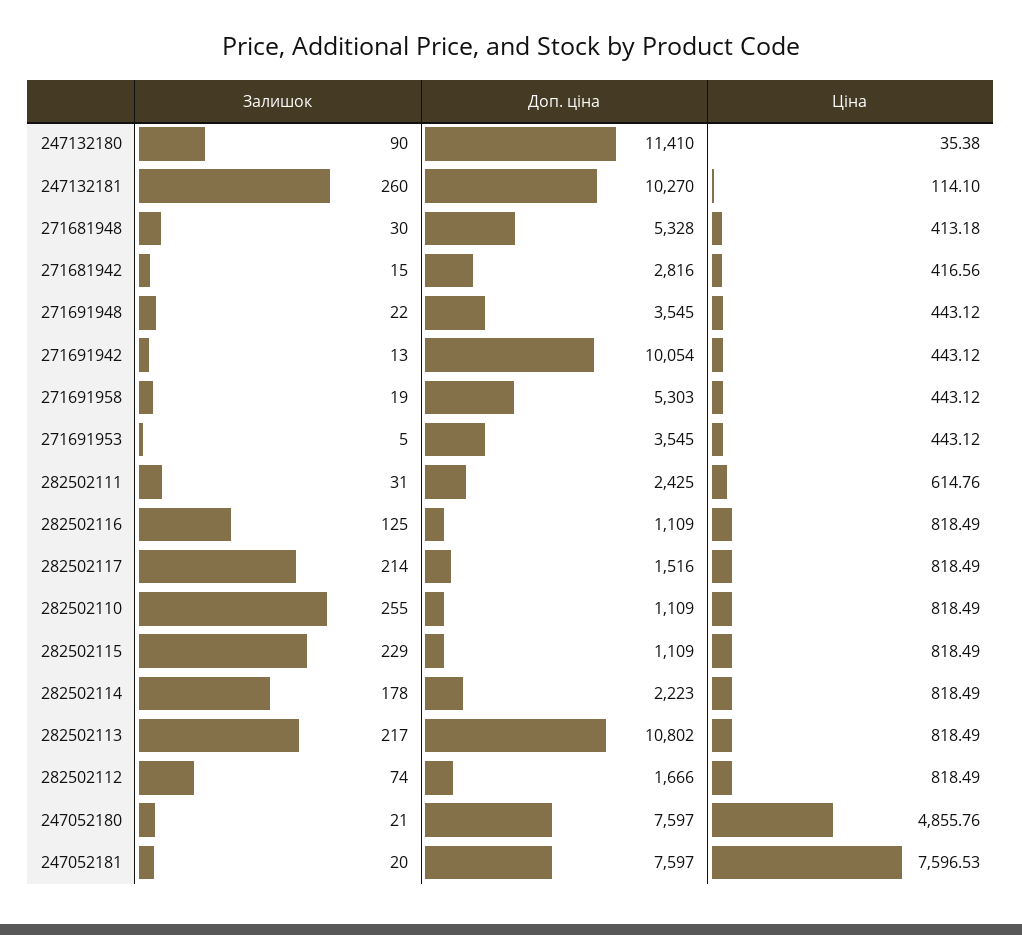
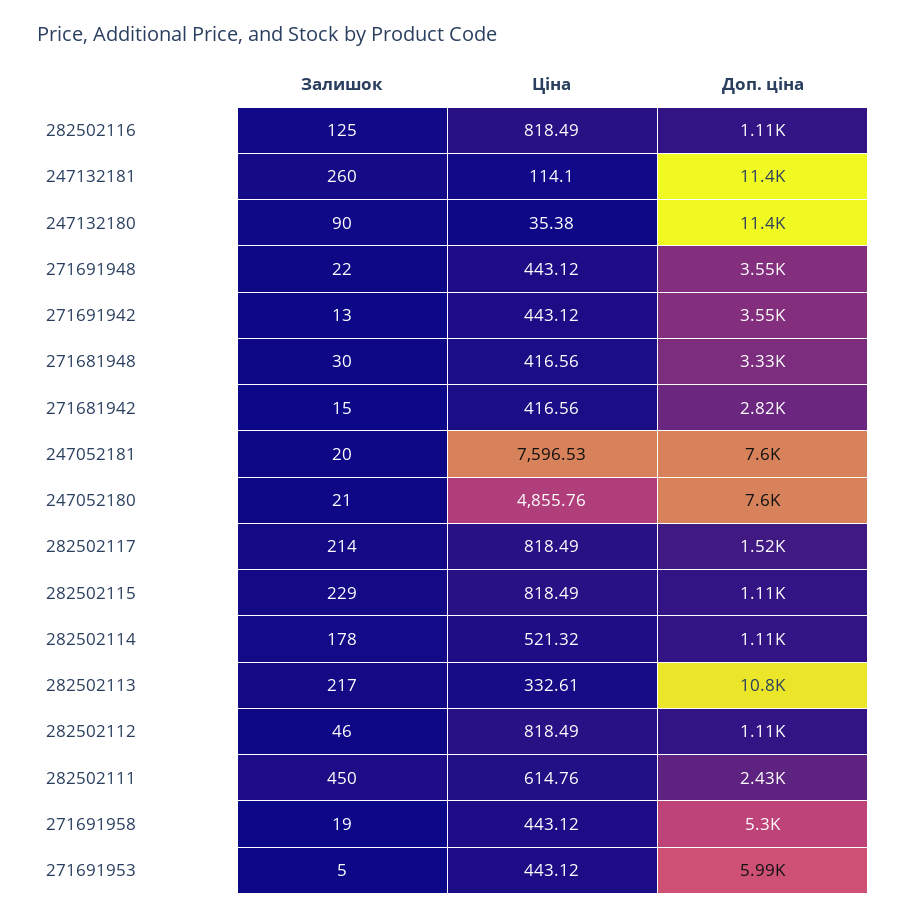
  {
    "Залишок": {
      "247132180": 90,
      "247132181": 260,
      "271681948": 30,
      "271681942": 15,
      "271691948": 22,
      "271691942": 13,
      "271691958": 19,
      "271691953": 5,
-     "282502111": 31,
+     "282502111": 450,
      "282502116": 125,
      "282502117": 214,
-     "282502110": 255,
      "282502115": 229,
      "282502114": 178,
      "282502113": 217,
-     "282502112": 74,
+     "282502112": 46,
      "247052180": 21,
      "247052181": 20
    },
    "Доп. ціна": {
      "247132180": 11410,
-     "247132181": 10270,
+     "247132181": 11400,
-     "271681948": 5328,
+     "271681948": 3330,
      "271681942": 2816,
      "271691948": 3545,
-     "271691942": 10054,
+     "271691942": 3550,
      "271691958": 5303,
-     "271691953": 3545,
+     "271691953": 5990,
      "282502111": 2425,
      "282502116": 1109,
      "282502117": 1516,
-     "282502110": 1109,
      "282502115": 1109,
-     "282502114": 2223,
+     "282502114": 1110,
      "282502113": 10802,
-     "282502112": 1666,
+     "282502112": 1110,
      "247052180": 7597,
      "247052181": 7597
    },
    "Ціна": {
      "247132180": 35.38,
      "247132181": 114.1,
-     "271681948": 413.18,
+     "271681948": 416.56,
      "271681942": 416.56,
      "271691948": 443.12,
      "271691942": 443.12,
      "271691958": 443.12,
      "271691953": 443.12,
      "282502111": 614.76,
      "282502116": 818.49,
      "282502117": 818.49,
-     "282502110": 818.49,
      "282502115": 818.49,
-     "282502114": 818.49,
+     "282502114": 521.32,
-     "282502113": 818.49,
+     "282502113": 332.61,
      "282502112": 818.49,
      "247052180": 4855.76,
      "247052181": 7596.53
    }
  }

